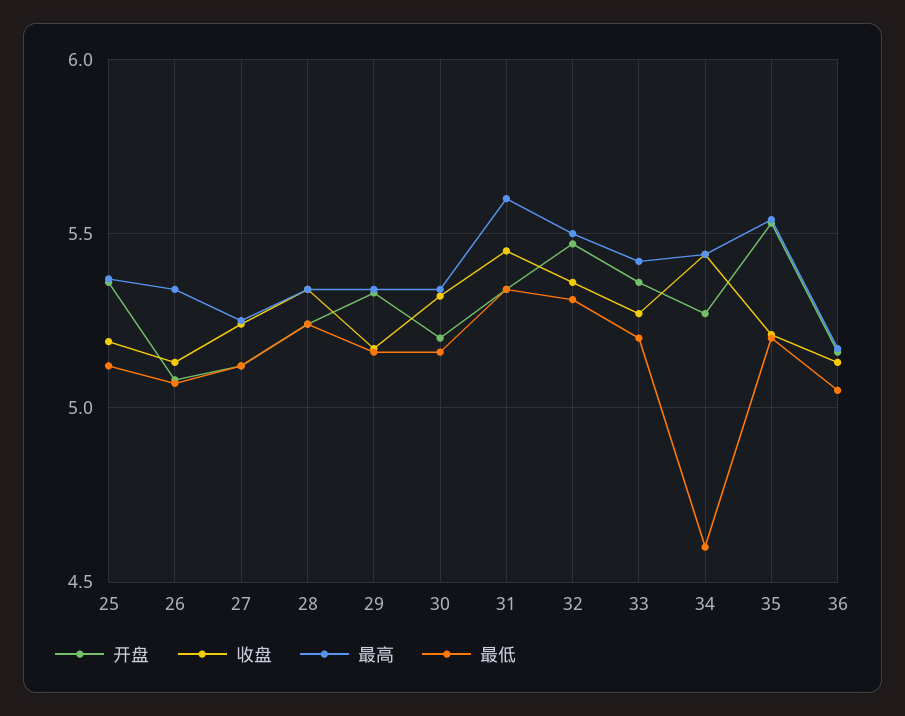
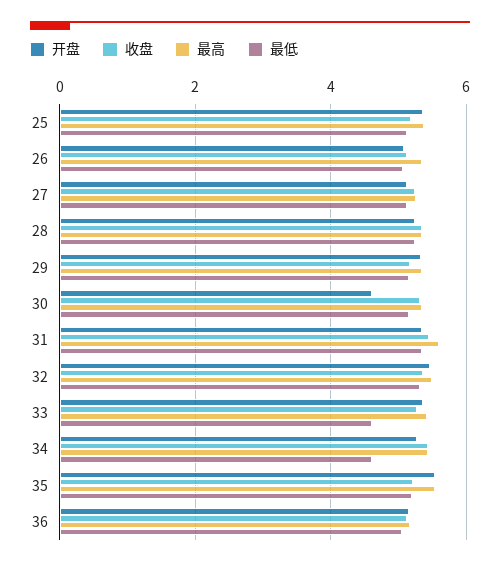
  {
    "开盘": {
      "25": 5.35,
      "26": 5.1,
      "27": 5.1,
      "28": 5.25,
      "29": 5.35,
-     "30": 5.2,
+     "30": 4.6,
      "31": 5.35,
      "32": 5.45,
      "33": 5.35,
      "34": 5.25,
      "35": 5.55,
      "36": 5.15
    },
    "收盘": {
      "25": 5.2,
      "26": 5.15,
      "27": 5.25,
      "28": 5.35,
      "29": 5.15,
      "30": 5.3,
      "31": 5.45,
      "32": 5.35,
      "33": 5.25,
      "34": 5.45,
      "35": 5.2,
      "36": 5.15
    },
    "最高": {
      "25": 5.35,
      "26": 5.35,
      "27": 5.25,
      "28": 5.35,
      "29": 5.35,
      "30": 5.35,
      "31": 5.6,
      "32": 5.5,
      "33": 5.4,
      "34": 5.45,
      "35": 5.55,
      "36": 5.15
    },
    "最低": {
      "25": 5.1,
      "26": 5.05,
      "27": 5.1,
      "28": 5.25,
      "29": 5.15,
      "30": 5.15,
      "31": 5.35,
      "32": 5.3,
-     "33": 5.2,
+     "33": 4.6,
      "34": 4.6,
      "35": 5.2,
      "36": 5.05
    }
  }

